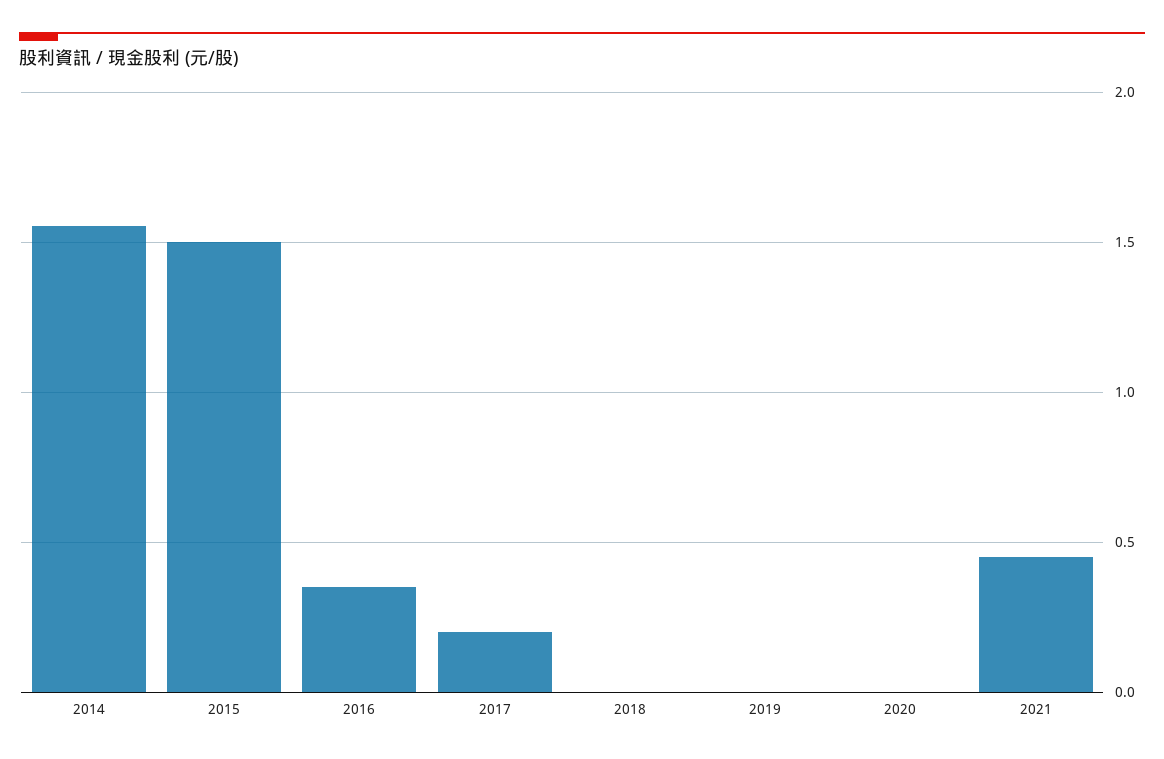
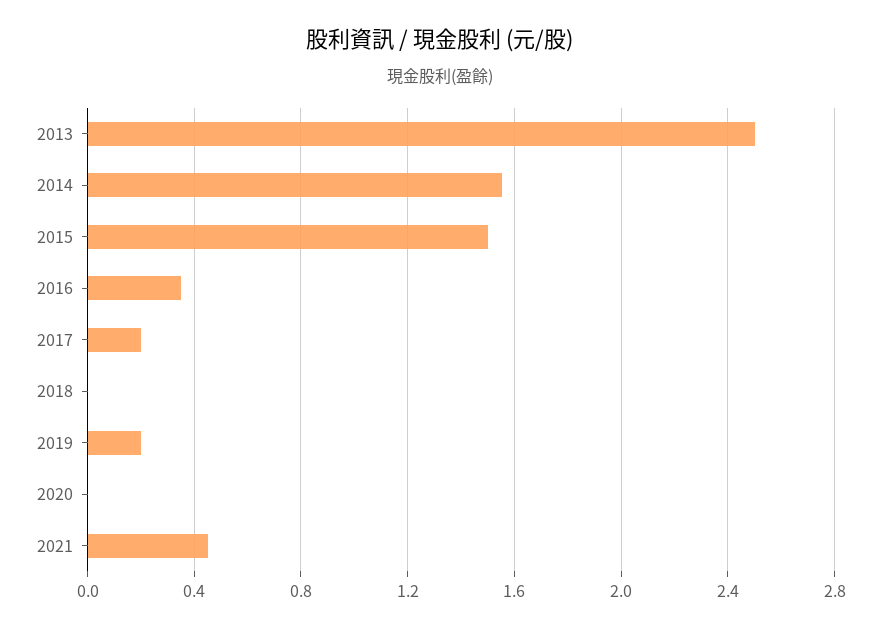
  {
    "2014": 1.55,
    "2015": 1.5,
    "2016": 0.35,
    "2017": 0.2,
    "2018": 0,
-   "2019": 0,
+   "2019": 0.2,
    "2020": 0,
-   "2021": 0.45
+   "2021": 0.45,
+   "2013": 2.5
  }

